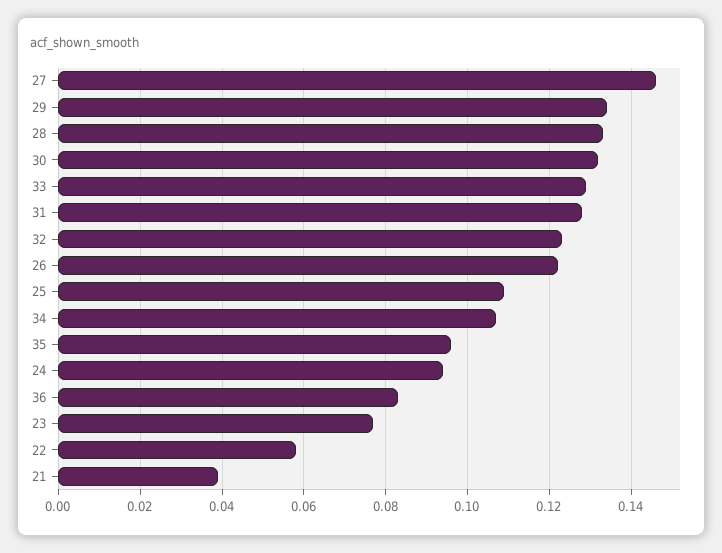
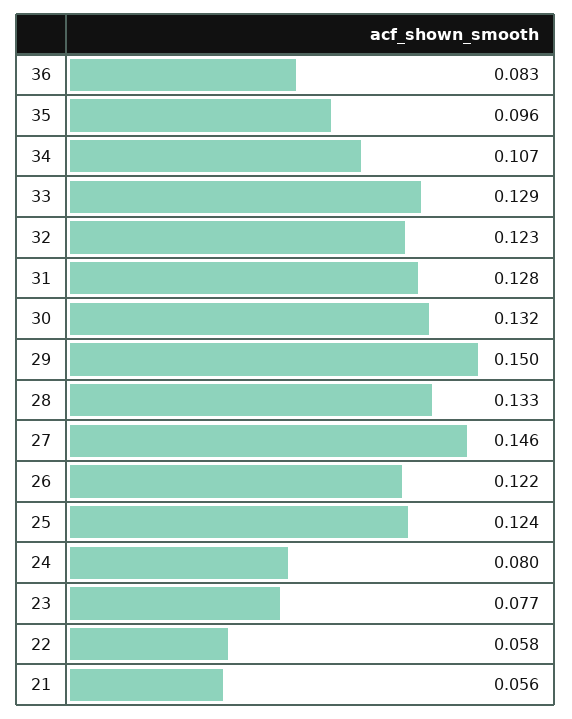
  {
    "27": 0.146,
-   "29": 0.135,
+   "29": 0.15,
    "28": 0.133,
    "30": 0.132,
    "33": 0.129,
    "31": 0.128,
    "32": 0.123,
    "26": 0.122,
-   "25": 0.11,
+   "25": 0.124,
    "34": 0.107,
    "35": 0.096,
-   "24": 0.095,
+   "24": 0.08,
    "36": 0.083,
    "23": 0.077,
    "22": 0.058,
-   "21": 0.04
+   "21": 0.056
  }

